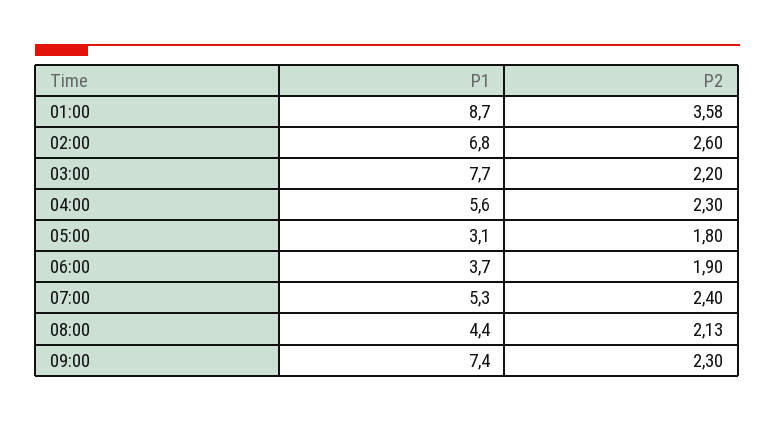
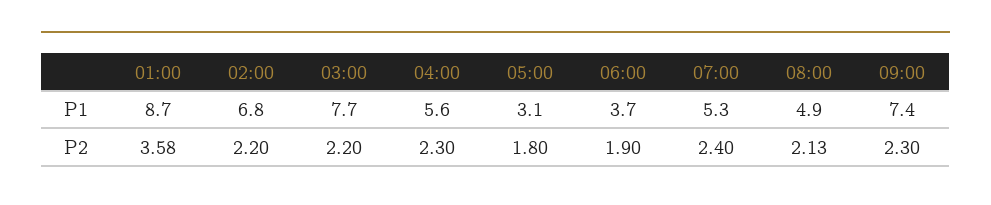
  {
    "P1": {
      "01:00": 8.7,
      "02:00": 6.8,
      "03:00": 7.7,
      "04:00": 5.6,
      "05:00": 3.1,
      "06:00": 3.7,
      "07:00": 5.3,
-     "08:00": 4.4,
+     "08:00": 4.9,
      "09:00": 7.4
    },
    "P2": {
      "01:00": 3.58,
-     "02:00": 2.6,
+     "02:00": 2.2,
      "03:00": 2.2,
      "04:00": 2.3,
      "05:00": 1.8,
      "06:00": 1.9,
      "07:00": 2.4,
      "08:00": 2.13,
      "09:00": 2.3
    }
  }

